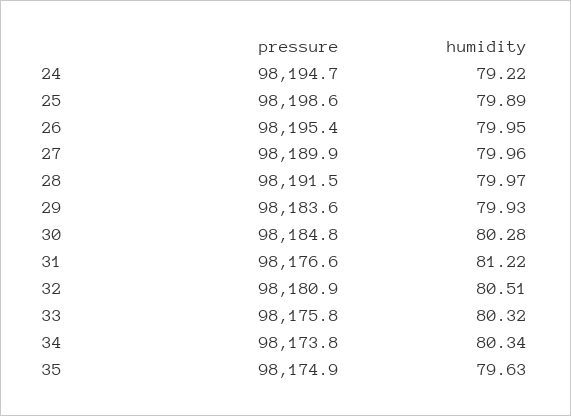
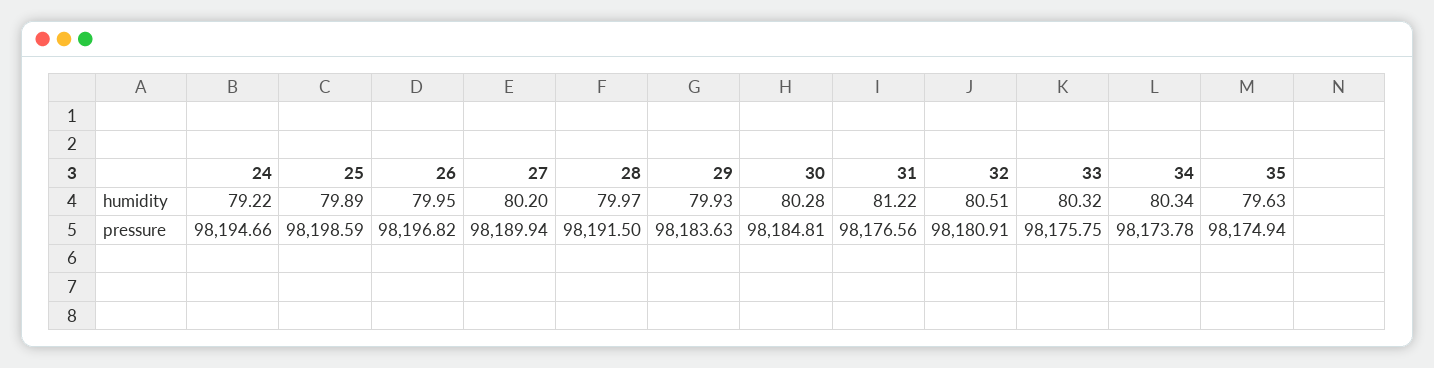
  {
    "pressure": {
      "24": 98194.66,
      "25": 98198.59,
-     "26": 98195.4,
+     "26": 98196.82,
      "27": 98189.94,
      "28": 98191.5,
      "29": 98183.63,
      "30": 98184.81,
      "31": 98176.56,
      "32": 98180.91,
      "33": 98175.75,
      "34": 98173.78,
      "35": 98174.94
    },
    "humidity": {
      "24": 79.22,
      "25": 79.89,
      "26": 79.95,
-     "27": 79.96,
+     "27": 80.2,
      "28": 79.97,
      "29": 79.93,
      "30": 80.28,
      "31": 81.22,
      "32": 80.51,
      "33": 80.32,
      "34": 80.34,
      "35": 79.63
    }
  }

